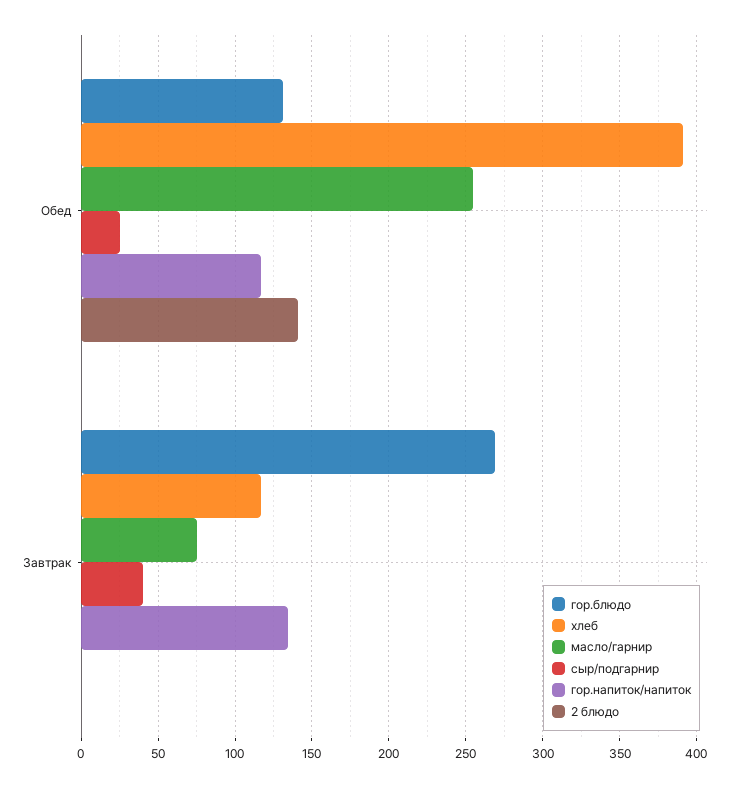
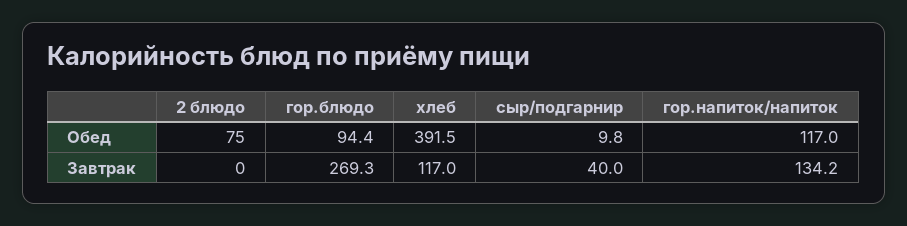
  {
    "гор.блюдо": {
-     "Обед": 130,
+     "Обед": 94.4,
      "Завтрак": 269.3
    },
    "хлеб": {
      "Обед": 391.5,
      "Завтрак": 117
    },
-   "масло/гарнир": {
-     "Обед": 255,
-     "Завтрак": 75
-   },
    "сыр/подгарнир": {
-     "Обед": 25,
+     "Обед": 9.8,
      "Завтрак": 40
    },
    "гор.напиток/напиток": {
      "Обед": 117,
      "Завтрак": 134.2
    },
    "2 блюдо": {
-     "Обед": 140,
+     "Обед": 75,
      "Завтрак": 0
    }
  }

